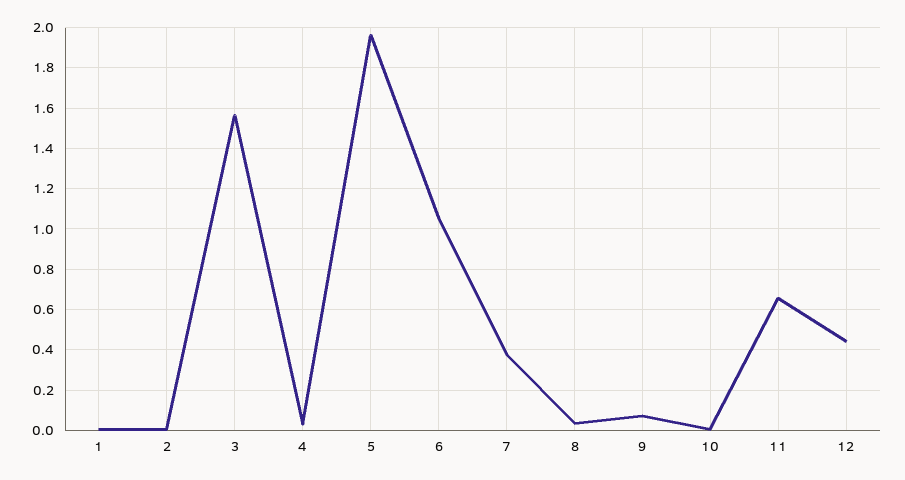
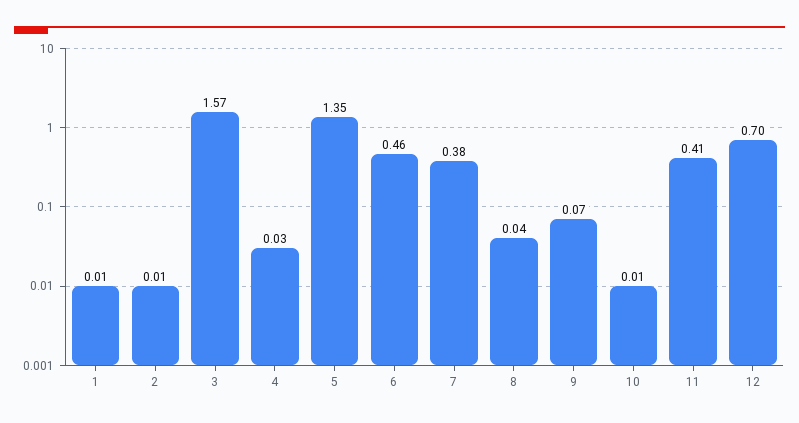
  {
    "1": 0.01,
    "2": 0.01,
    "3": 1.57,
    "4": 0.03,
-   "5": 1.95,
+   "5": 1.35,
-   "6": 1.05,
+   "6": 0.46,
    "7": 0.38,
    "8": 0.04,
    "9": 0.07,
    "10": 0.01,
-   "11": 0.65,
+   "11": 0.41,
-   "12": 0.45
+   "12": 0.7
  }

